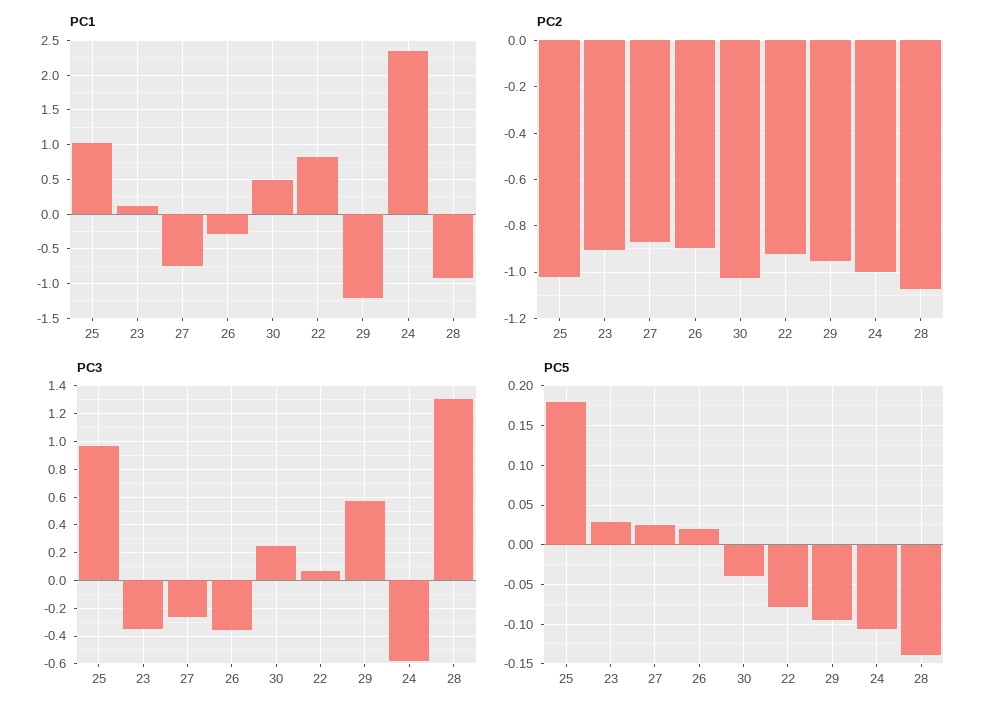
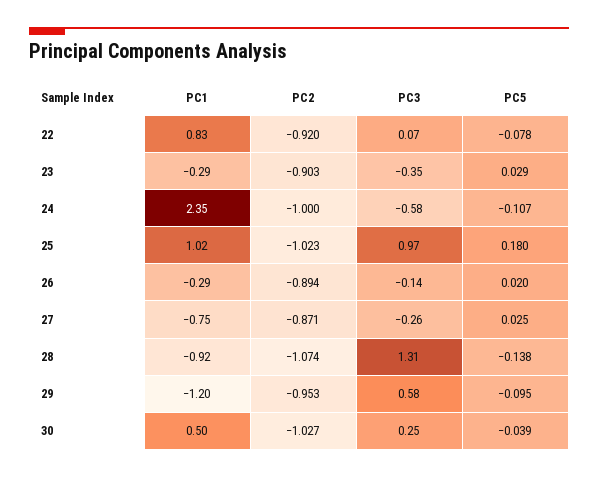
  {
    "PC1": {
      "25": 1.02,
-     "23": 0.1,
+     "23": -0.29,
      "27": -0.75,
      "26": -0.29,
      "30": 0.5,
      "22": 0.83,
      "29": -1.2,
      "24": 2.35,
      "28": -0.92
    },
    "PC2": {
      "25": -1.023,
      "23": -0.903,
      "27": -0.871,
      "26": -0.894,
      "30": -1.027,
      "22": -0.92,
      "29": -0.953,
      "24": -1,
      "28": -1.074
    },
    "PC3": {
      "25": 0.97,
      "23": -0.35,
      "27": -0.26,
-     "26": -0.35,
+     "26": -0.14,
      "30": 0.25,
      "22": 0.07,
      "29": 0.58,
      "24": -0.58,
      "28": 1.31
    },
    "PC5": {
      "25": 0.18,
      "23": 0.029,
      "27": 0.025,
      "26": 0.02,
      "30": -0.039,
      "22": -0.078,
      "29": -0.095,
      "24": -0.107,
      "28": -0.138
    }
  }

